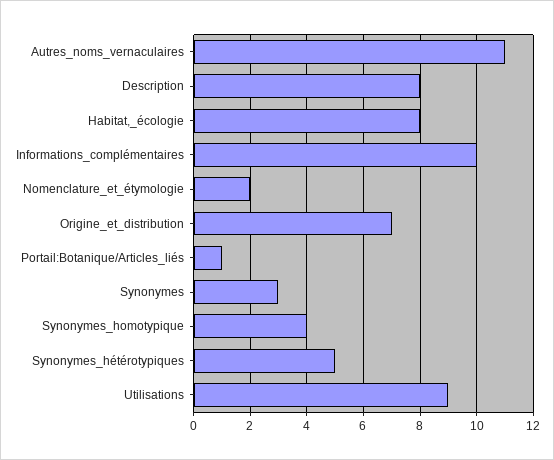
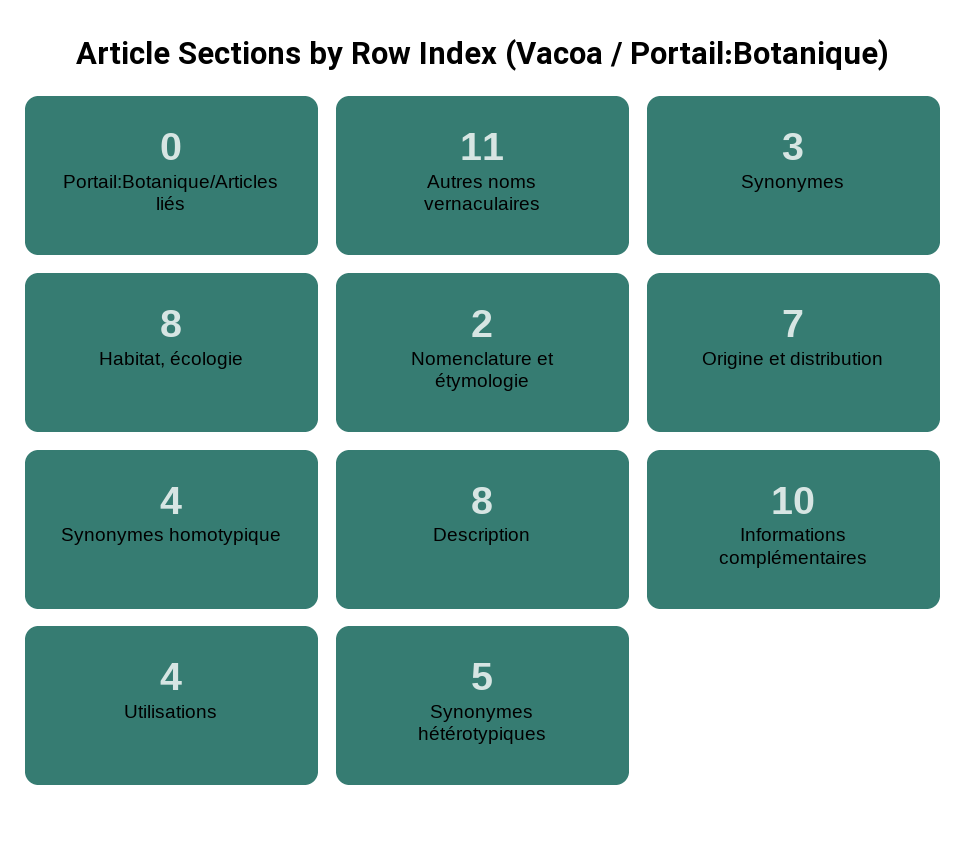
  {
    "Autres_noms_vernaculaires": 11,
    "Description": 8,
    "Habitat,_écologie": 8,
    "Informations_complémentaires": 10,
    "Nomenclature_et_étymologie": 2,
    "Origine_et_distribution": 7,
-   "Portail:Botanique/Articles_liés": 1,
+   "Portail:Botanique/Articles_liés": 0,
    "Synonymes": 3,
    "Synonymes_homotypique": 4,
    "Synonymes_hétérotypiques": 5,
-   "Utilisations": 9
+   "Utilisations": 4
  }

